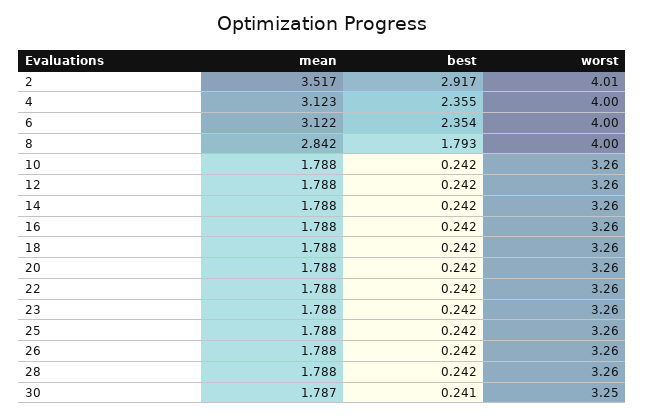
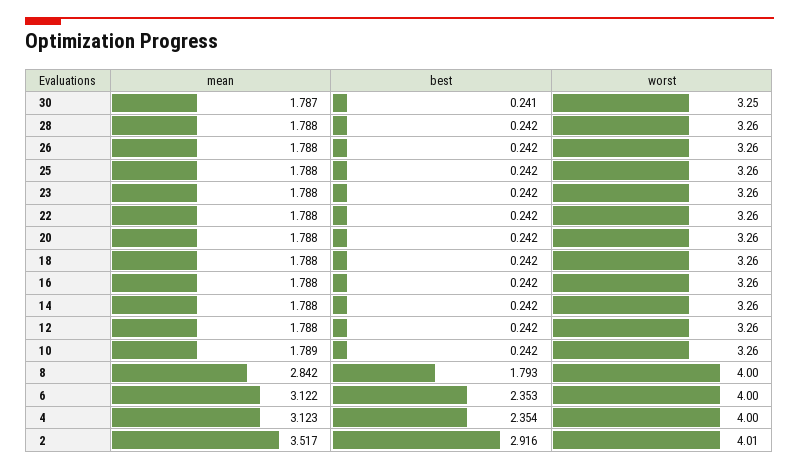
  {
    "mean": {
      "2": 3.517,
      "4": 3.123,
      "6": 3.122,
      "8": 2.842,
-     "10": 1.788,
+     "10": 1.789,
      "12": 1.788,
      "14": 1.788,
      "16": 1.788,
      "18": 1.788,
      "20": 1.788,
      "22": 1.788,
      "23": 1.788,
      "25": 1.788,
      "26": 1.788,
      "28": 1.788,
      "30": 1.787
    },
    "best": {
-     "2": 2.917,
+     "2": 2.916,
-     "4": 2.355,
+     "4": 2.354,
-     "6": 2.354,
+     "6": 2.353,
      "8": 1.793,
      "10": 0.242,
      "12": 0.242,
      "14": 0.242,
      "16": 0.242,
      "18": 0.242,
      "20": 0.242,
      "22": 0.242,
      "23": 0.242,
      "25": 0.242,
      "26": 0.242,
      "28": 0.242,
      "30": 0.241
    },
    "worst": {
      "2": 4.01,
      "4": 4,
      "6": 4,
      "8": 4,
      "10": 3.26,
      "12": 3.26,
      "14": 3.26,
      "16": 3.26,
      "18": 3.26,
      "20": 3.26,
      "22": 3.26,
      "23": 3.26,
      "25": 3.26,
      "26": 3.26,
      "28": 3.26,
      "30": 3.25
    }
  }

